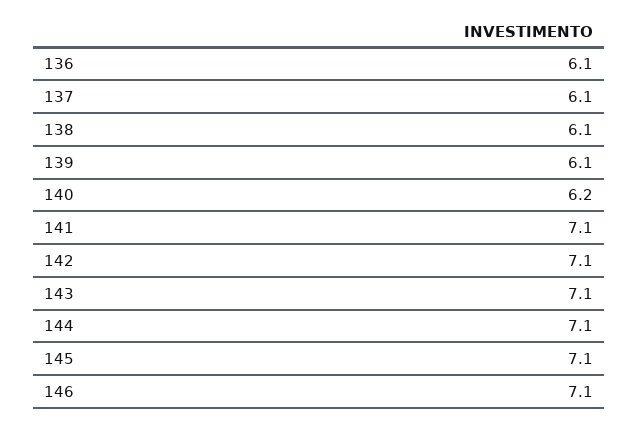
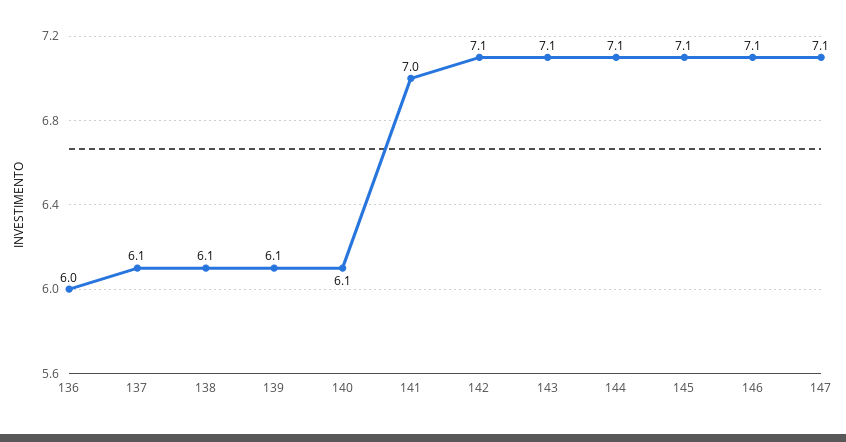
  {
-   "136": 6.1,
+   "136": 6,
    "137": 6.1,
    "138": 6.1,
    "139": 6.1,
-   "140": 6.2,
+   "140": 6.1,
-   "141": 7.1,
+   "141": 7,
    "142": 7.1,
    "143": 7.1,
    "144": 7.1,
    "145": 7.1,
-   "146": 7.1
+   "146": 7.1,
+   "147": 7.1
  }

